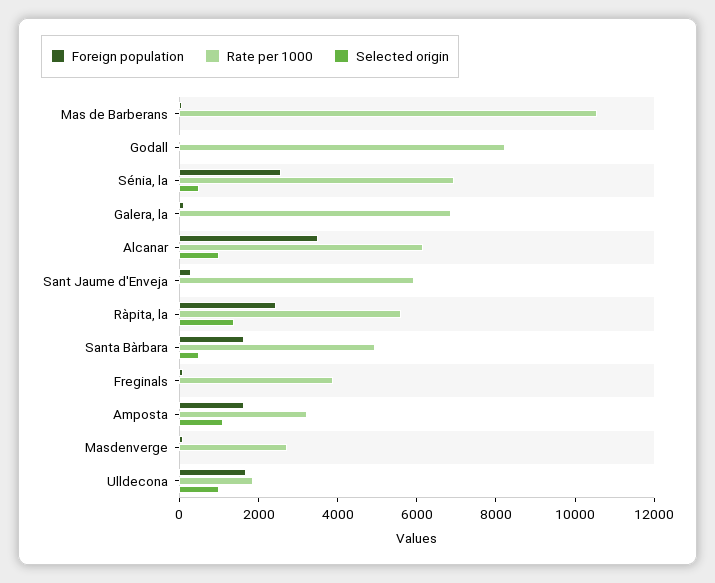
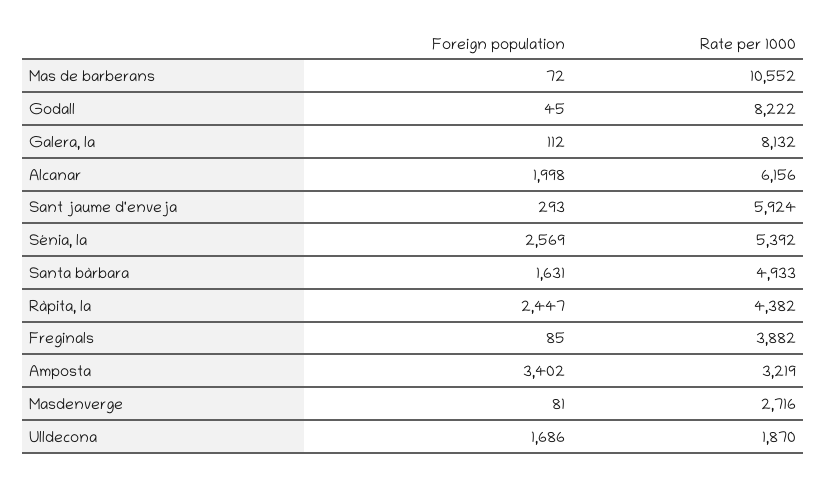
  {
    "Foreign population": {
      "Mas de Barberans": 72,
      "Godall": 45,
      "Sénia, la": 2569,
      "Galera, la": 112,
-     "Alcanar": 3500,
+     "Alcanar": 1998,
      "Sant Jaume d'Enveja": 293,
      "Ràpita, la": 2447,
      "Santa Bàrbara": 1631,
      "Freginals": 85,
-     "Amposta": 1500,
+     "Amposta": 3402,
      "Masdenverge": 81,
      "Ulldecona": 1686
    },
    "Rate per 1000": {
      "Mas de Barberans": 10552,
      "Godall": 8222,
-     "Sénia, la": 7000,
+     "Sénia, la": 5392,
-     "Galera, la": 7000,
+     "Galera, la": 8132,
      "Alcanar": 6156,
      "Sant Jaume d'Enveja": 5924,
-     "Ràpita, la": 5500,
+     "Ràpita, la": 4382,
      "Santa Bàrbara": 4933,
      "Freginals": 3882,
      "Amposta": 3219,
      "Masdenverge": 2716,
      "Ulldecona": 1870
-   },
+   }
-   "Selected origin": {
-     "Mas de Barberans": 0,
-     "Godall": 0,
-     "Sénia, la": 500,
-     "Galera, la": 0,
-     "Alcanar": 1000,
-     "Sant Jaume d'Enveja": 0,
-     "Ràpita, la": 1500,
-     "Santa Bàrbara": 500,
-     "Freginals": 0,
-     "Amposta": 1000,
-     "Masdenverge": 0,
-     "Ulldecona": 1000
-   }
  }

